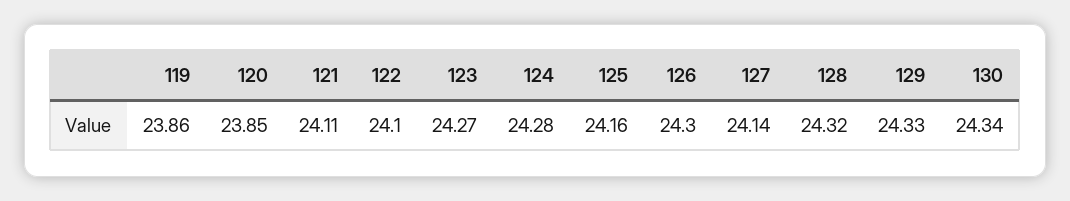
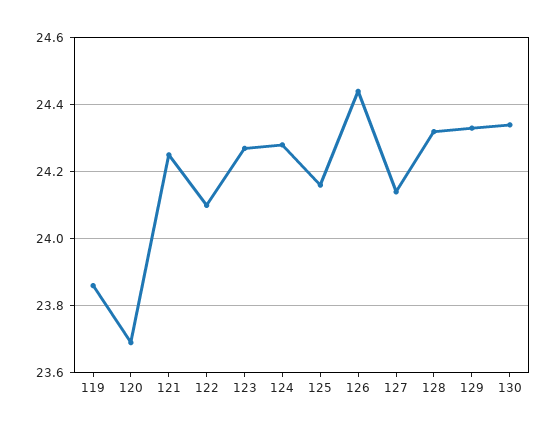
  {
    "119": 23.86,
-   "120": 23.85,
+   "120": 23.7,
-   "121": 24.11,
+   "121": 24.25,
    "122": 24.1,
    "123": 24.27,
    "124": 24.28,
    "125": 24.16,
-   "126": 24.3,
+   "126": 24.45,
    "127": 24.14,
    "128": 24.32,
    "129": 24.33,
    "130": 24.34
  }

